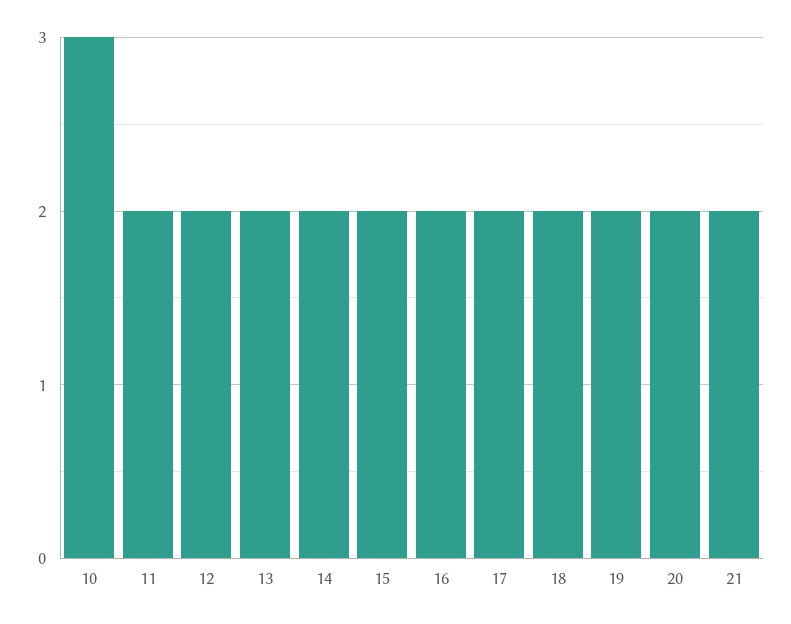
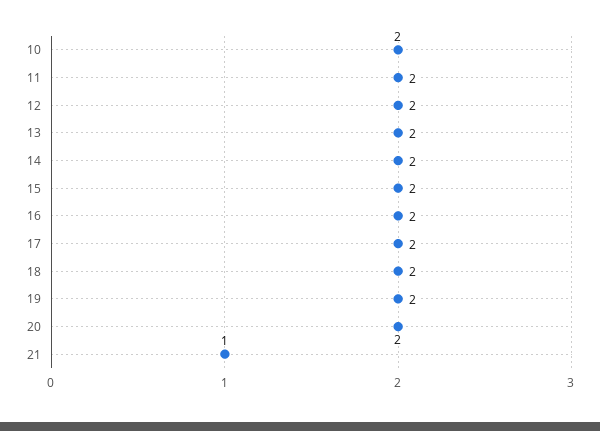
  {
-   "10": 3,
+   "10": 2,
    "11": 2,
    "12": 2,
    "13": 2,
    "14": 2,
    "15": 2,
    "16": 2,
    "17": 2,
    "18": 2,
    "19": 2,
    "20": 2,
-   "21": 2
+   "21": 1
  }

